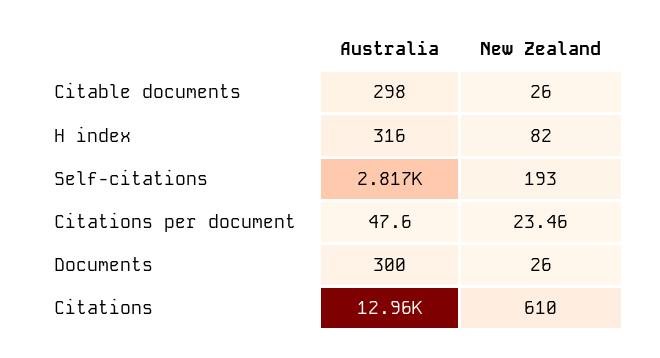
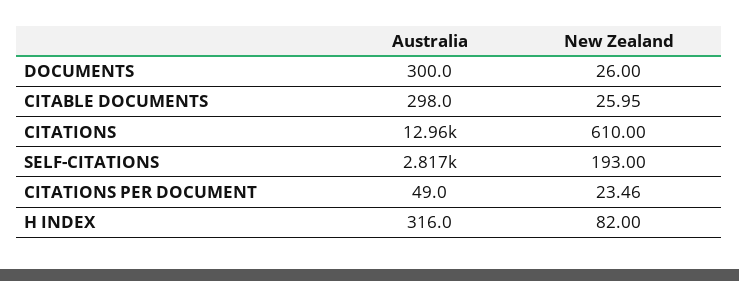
  {
    "Australia": {
      "Citable documents": 298,
      "H index": 316,
      "Self-citations": 2817,
-     "Citations per document": 47.6,
+     "Citations per document": 49,
      "Documents": 300,
      "Citations": 12960
    },
    "New Zealand": {
-     "Citable documents": 26,
+     "Citable documents": 25.95,
      "H index": 82,
      "Self-citations": 193,
      "Citations per document": 23.46,
      "Documents": 26,
      "Citations": 610
    }
  }

